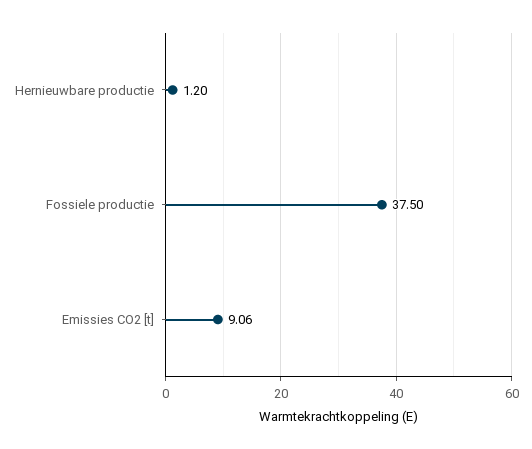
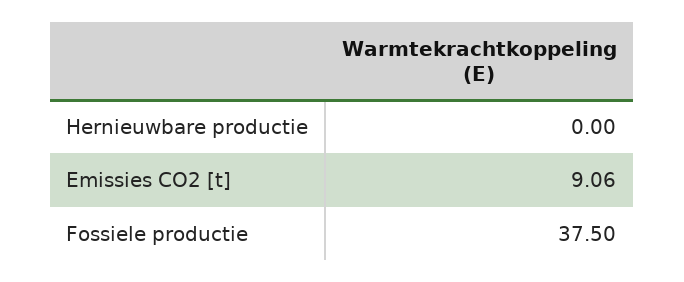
  {
-   "Hernieuwbare productie": 1.2,
+   "Hernieuwbare productie": 0,
    "Fossiele productie": 37.5,
    "Emissies CO2 [t]": 9.06
  }

